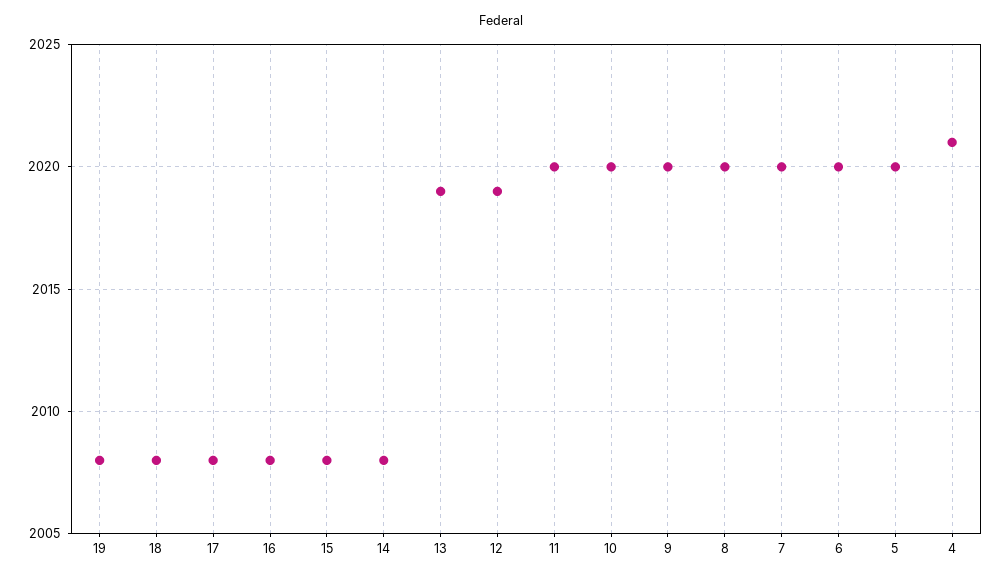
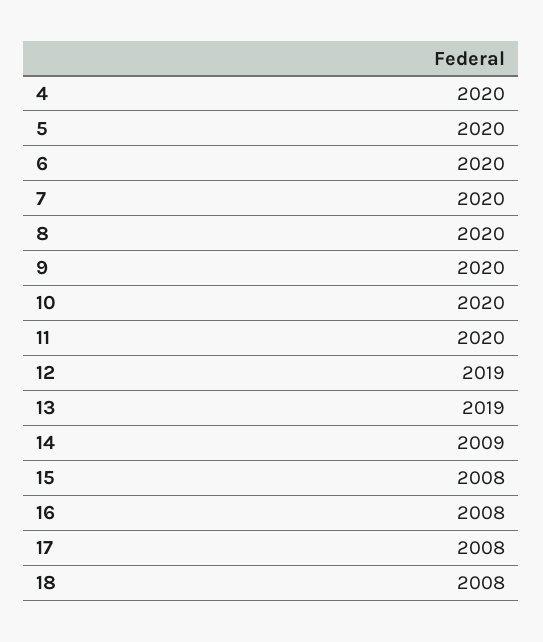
  {
-   "19": 2008,
    "18": 2008,
    "17": 2008,
    "16": 2008,
    "15": 2008,
-   "14": 2008,
+   "14": 2009,
    "13": 2019,
    "12": 2019,
    "11": 2020,
    "10": 2020,
    "9": 2020,
    "8": 2020,
    "7": 2020,
    "6": 2020,
    "5": 2020,
-   "4": 2021
+   "4": 2020
  }

